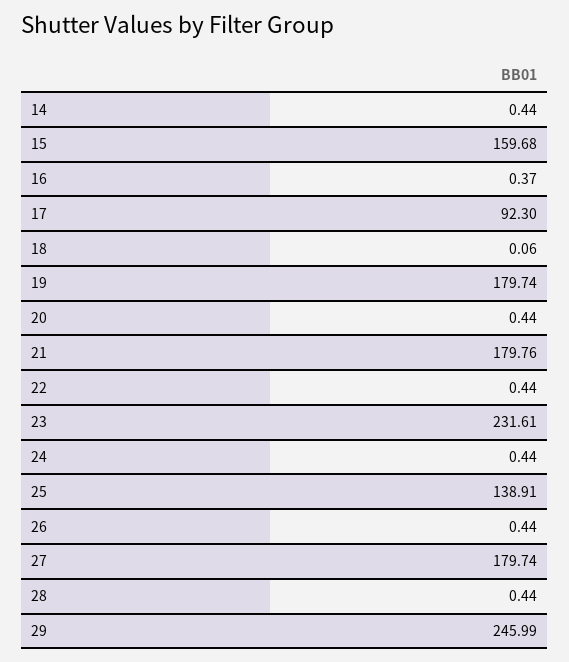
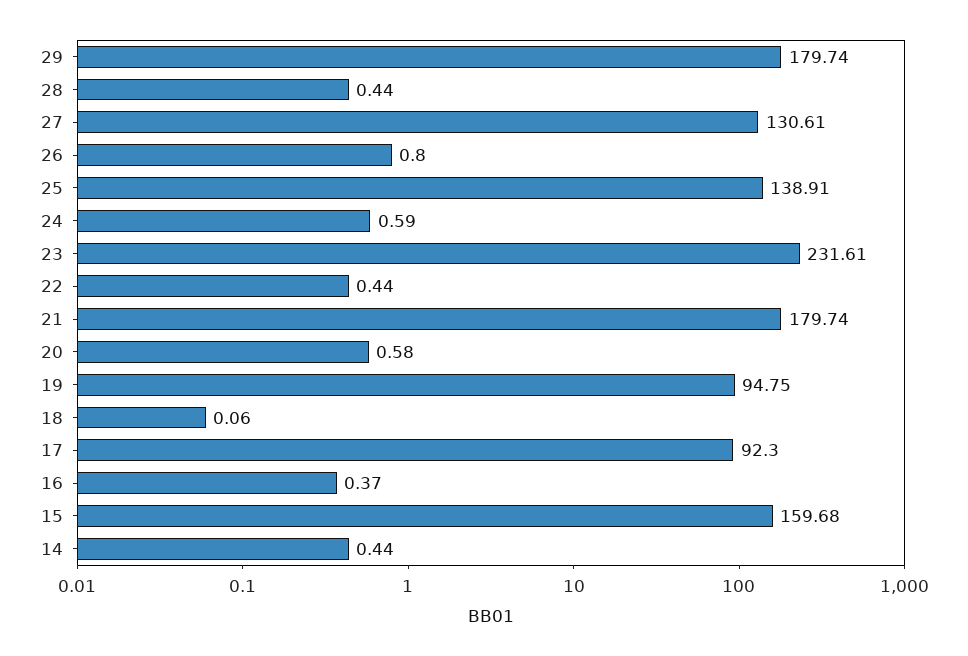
  {
    "14": 0.44,
    "15": 159.68,
    "16": 0.37,
    "17": 92.3,
    "18": 0.06,
-   "19": 179.74,
+   "19": 94.75,
-   "20": 0.44,
+   "20": 0.58,
-   "21": 179.76,
+   "21": 179.74,
    "22": 0.44,
    "23": 231.61,
-   "24": 0.44,
+   "24": 0.59,
    "25": 138.91,
-   "26": 0.44,
+   "26": 0.8,
-   "27": 179.74,
+   "27": 130.61,
    "28": 0.44,
-   "29": 245.99
+   "29": 179.74
  }

